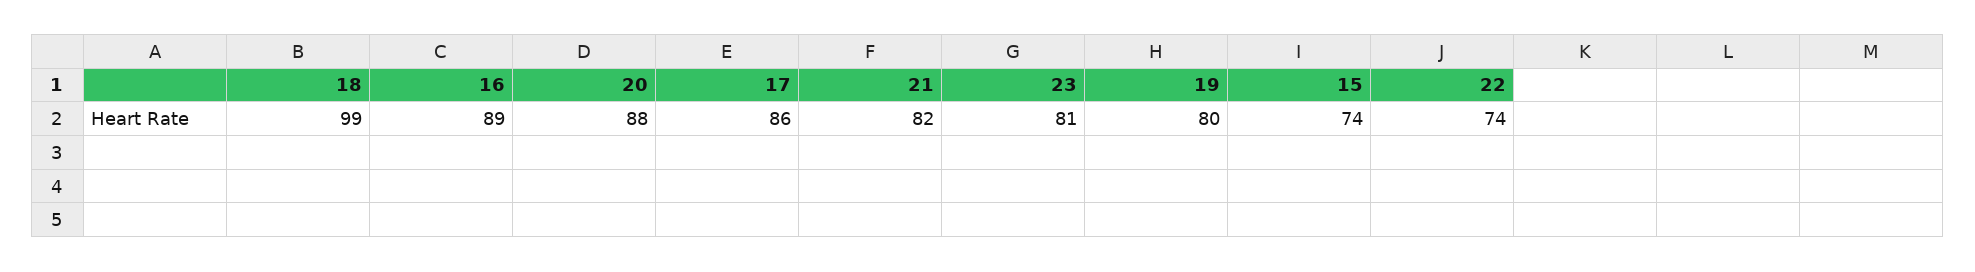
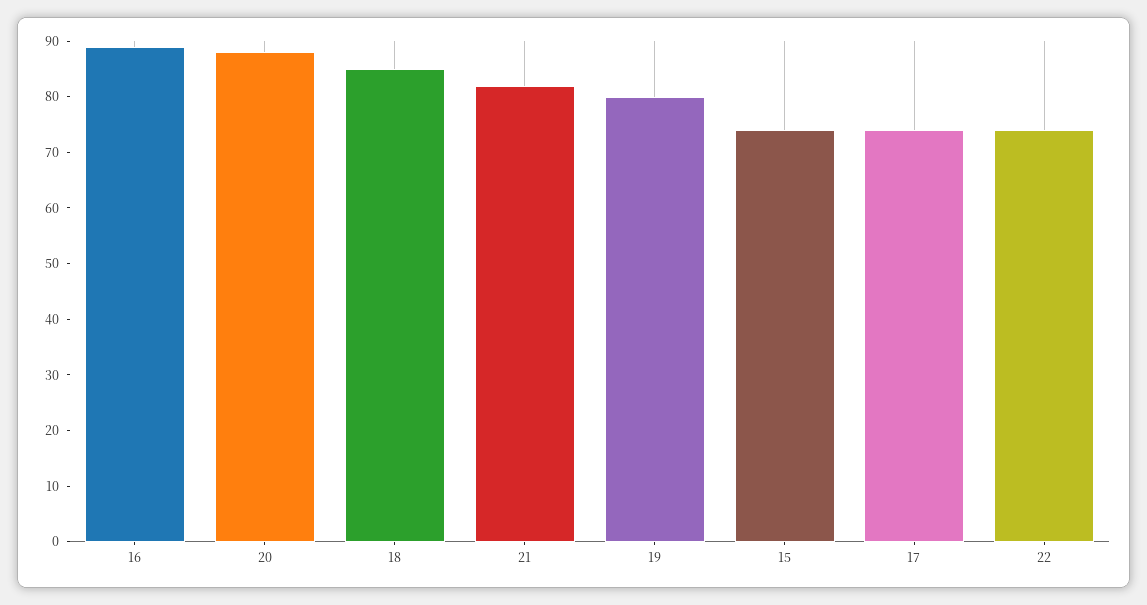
  {
-   "18": 99,
+   "18": 85,
    "16": 89,
    "20": 88,
-   "17": 86,
+   "17": 75,
    "21": 82,
-   "23": 81,
    "19": 80,
    "15": 74,
    "22": 74
  }

